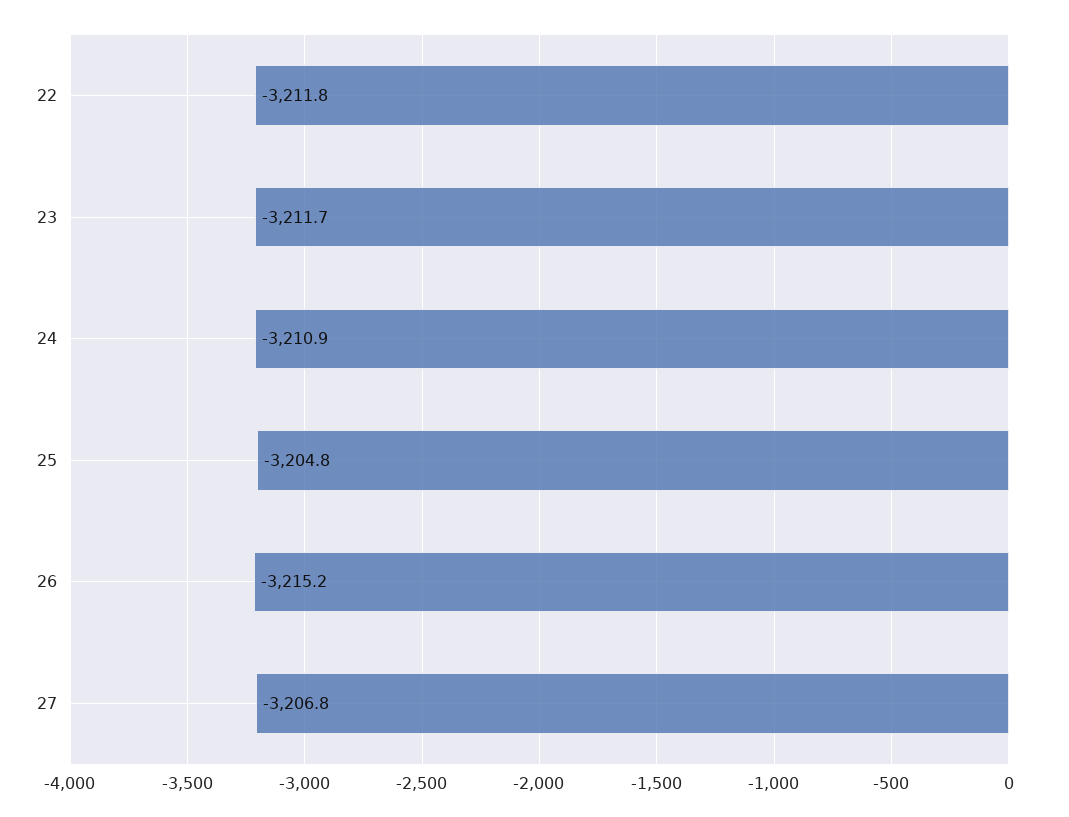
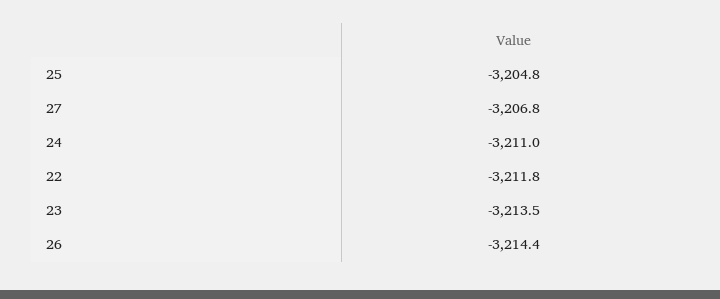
  {
    "22": -3211.8,
-   "23": -3211.7,
+   "23": -3213.5,
-   "24": -3210.9,
+   "24": -3211,
    "25": -3204.8,
-   "26": -3215.2,
+   "26": -3214.4,
    "27": -3206.8
  }

